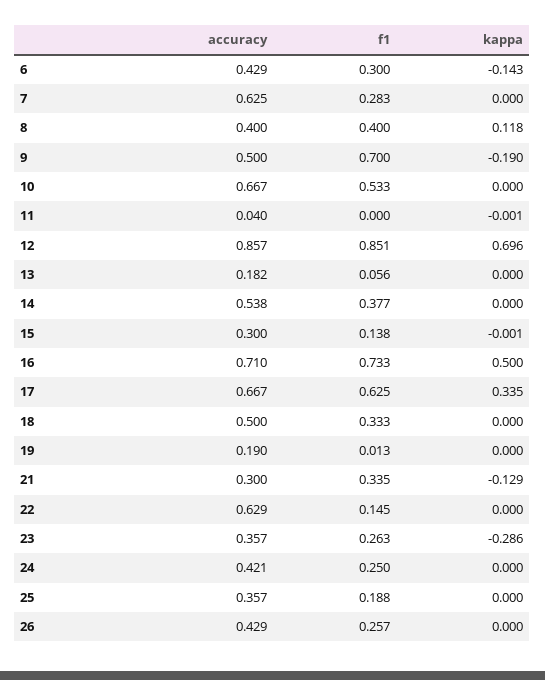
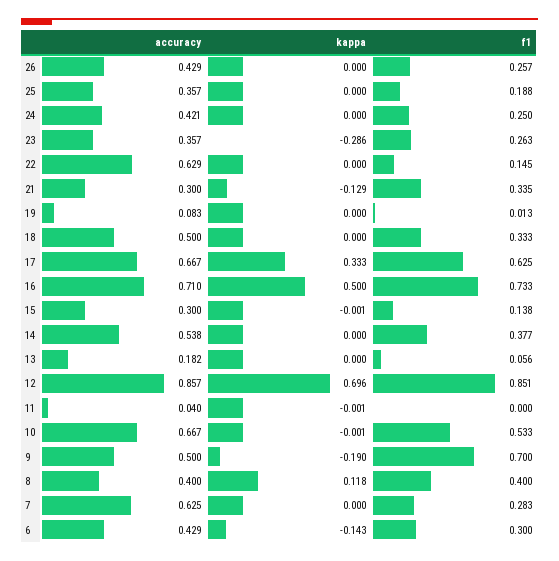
  {
    "accuracy": {
      "6": 0.429,
      "7": 0.625,
      "8": 0.4,
      "9": 0.5,
      "10": 0.667,
      "11": 0.04,
      "12": 0.857,
      "13": 0.182,
      "14": 0.538,
      "15": 0.3,
      "16": 0.71,
      "17": 0.667,
      "18": 0.5,
-     "19": 0.19,
+     "19": 0.083,
      "21": 0.3,
      "22": 0.629,
      "23": 0.357,
      "24": 0.421,
      "25": 0.357,
      "26": 0.429
    },
    "f1": {
      "6": 0.3,
      "7": 0.283,
      "8": 0.4,
      "9": 0.7,
      "10": 0.533,
      "11": 0,
      "12": 0.851,
      "13": 0.056,
      "14": 0.377,
      "15": 0.138,
      "16": 0.733,
      "17": 0.625,
      "18": 0.333,
      "19": 0.013,
      "21": 0.335,
      "22": 0.145,
      "23": 0.263,
      "24": 0.25,
      "25": 0.188,
      "26": 0.257
    },
    "kappa": {
      "6": -0.143,
      "7": 0,
      "8": 0.118,
      "9": -0.19,
-     "10": 0,
+     "10": -0.001,
      "11": -0.001,
      "12": 0.696,
      "13": 0,
      "14": 0,
      "15": -0.001,
      "16": 0.5,
-     "17": 0.335,
+     "17": 0.333,
      "18": 0,
      "19": 0,
      "21": -0.129,
      "22": 0,
      "23": -0.286,
      "24": 0,
      "25": 0,
      "26": 0
    }
  }

